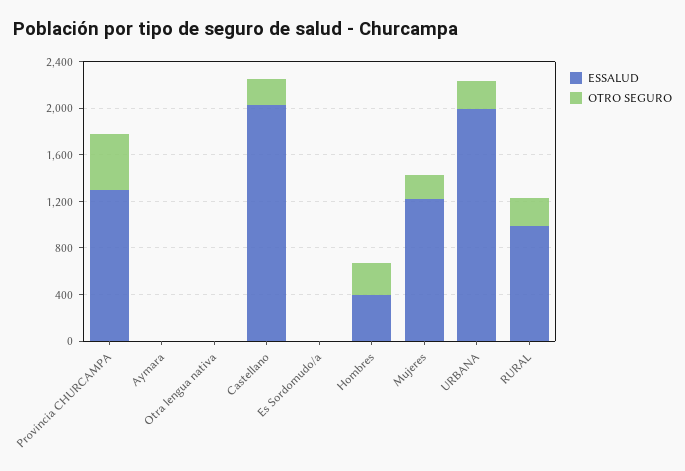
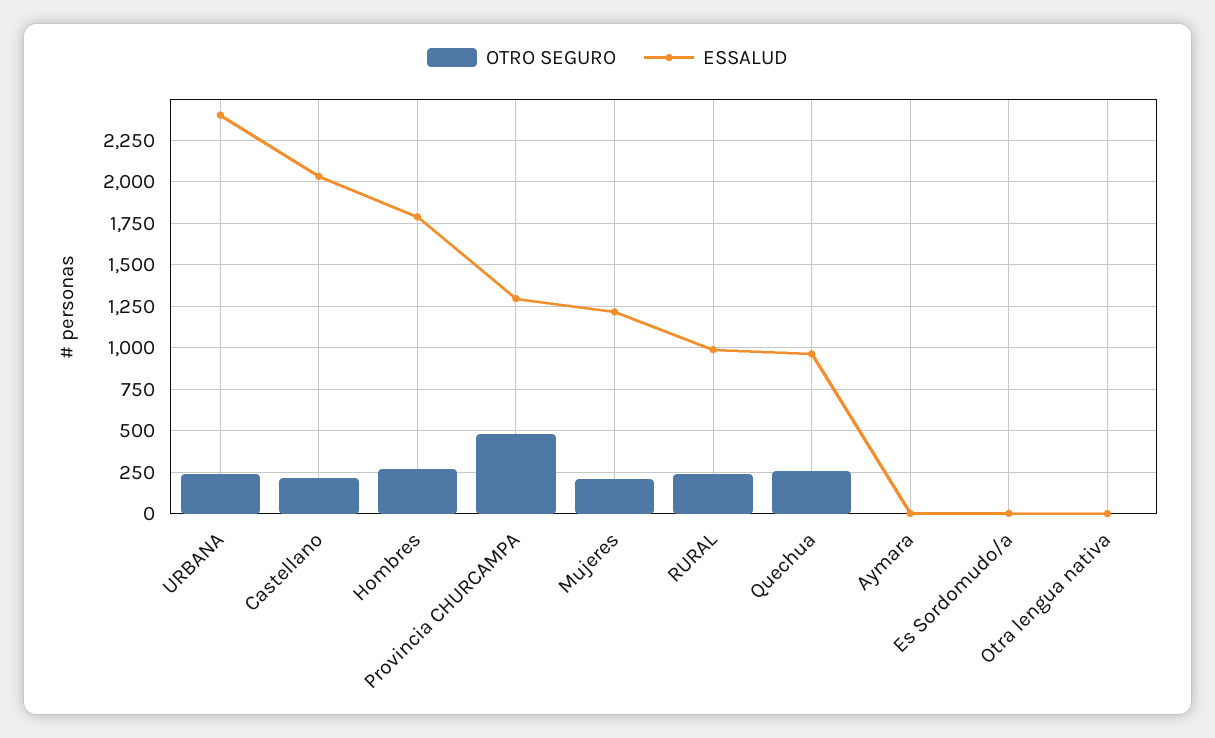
  {
    "ESSALUD": {
      "Provincia CHURCAMPA": 1300,
      "Aymara": 0,
      "Otra lengua nativa": 0,
      "Castellano": 2050,
      "Es Sordomudo/a": 0,
-     "Hombres": 400,
+     "Hombres": 1800,
      "Mujeres": 1200,
-     "URBANA": 2000,
+     "URBANA": 2400,
-     "RURAL": 1000
+     "RURAL": 1000,
+     "Quechua": 950
    },
    "OTRO SEGURO": {
      "Provincia CHURCAMPA": 500,
      "Aymara": 0,
      "Otra lengua nativa": 0,
      "Castellano": 200,
      "Es Sordomudo/a": 0,
      "Hombres": 250,
      "Mujeres": 200,
      "URBANA": 250,
-     "RURAL": 250
+     "RURAL": 250,
+     "Quechua": 250
    }
  }

